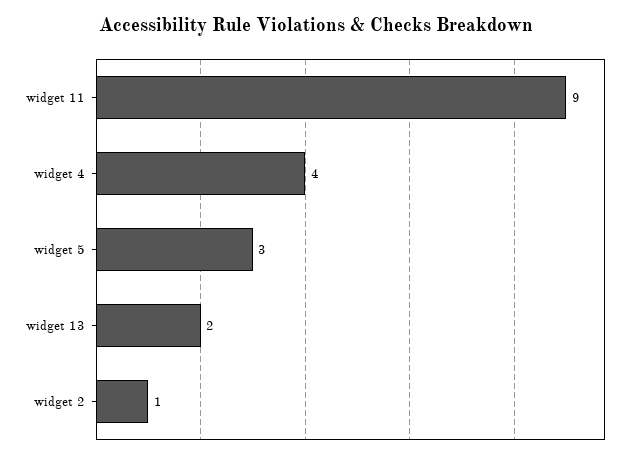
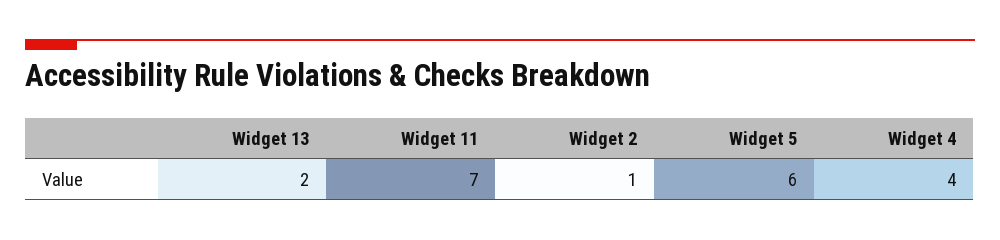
  {
-   "widget 11": 9,
+   "widget 11": 7,
    "widget 4": 4,
-   "widget 5": 3,
+   "widget 5": 6,
    "widget 13": 2,
    "widget 2": 1
  }

